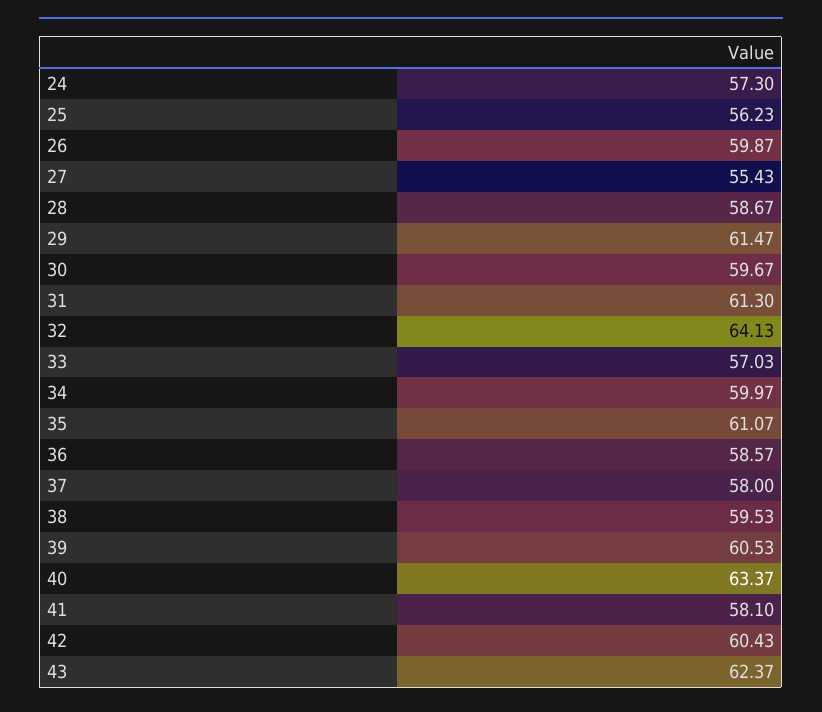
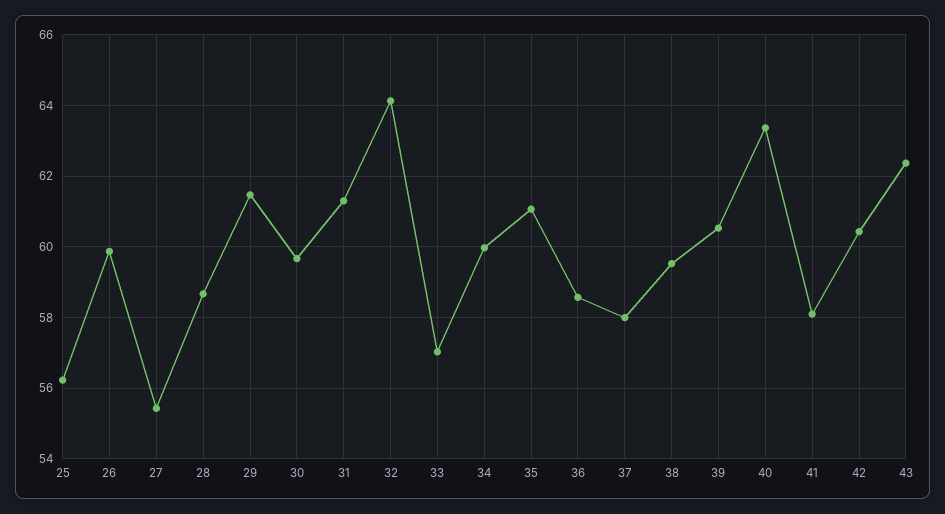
  {
-   "24": 57.3,
    "25": 56.23,
    "26": 59.87,
    "27": 55.43,
    "28": 58.67,
    "29": 61.47,
    "30": 59.67,
    "31": 61.3,
    "32": 64.13,
    "33": 57.03,
    "34": 59.97,
    "35": 61.07,
    "36": 58.57,
    "37": 58,
    "38": 59.53,
    "39": 60.53,
    "40": 63.37,
    "41": 58.1,
    "42": 60.43,
    "43": 62.37
  }

